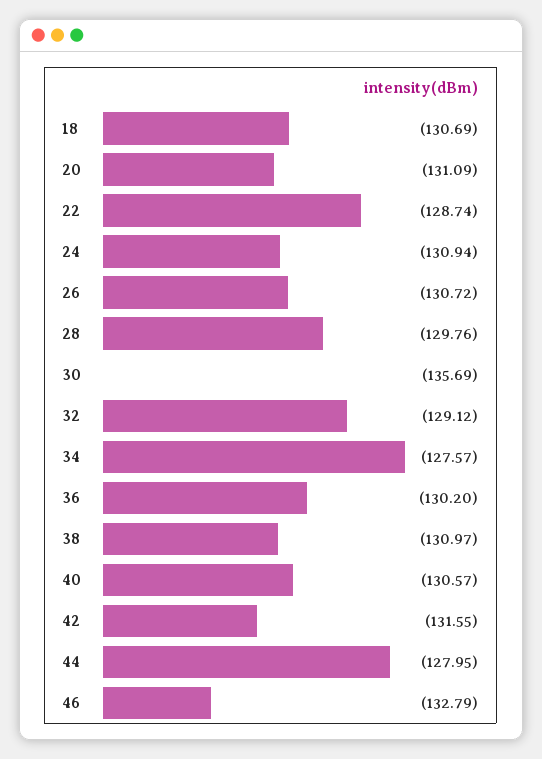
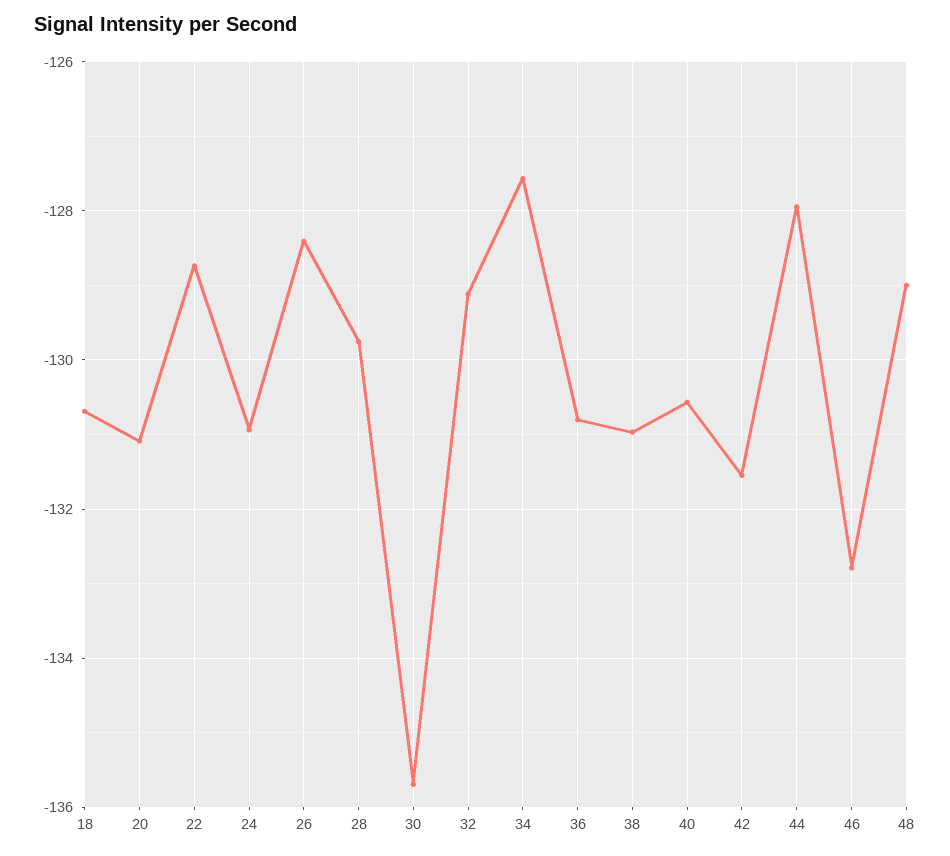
  {
    "18": -130.69,
    "20": -131.09,
    "22": -128.74,
    "24": -130.94,
-   "26": -130.72,
+   "26": -128.4,
    "28": -129.76,
    "30": -135.69,
    "32": -129.12,
    "34": -127.57,
-   "36": -130.2,
+   "36": -130.8,
    "38": -130.97,
    "40": -130.57,
    "42": -131.55,
    "44": -127.95,
-   "46": -132.79
+   "46": -132.79,
+   "48": -129
  }

